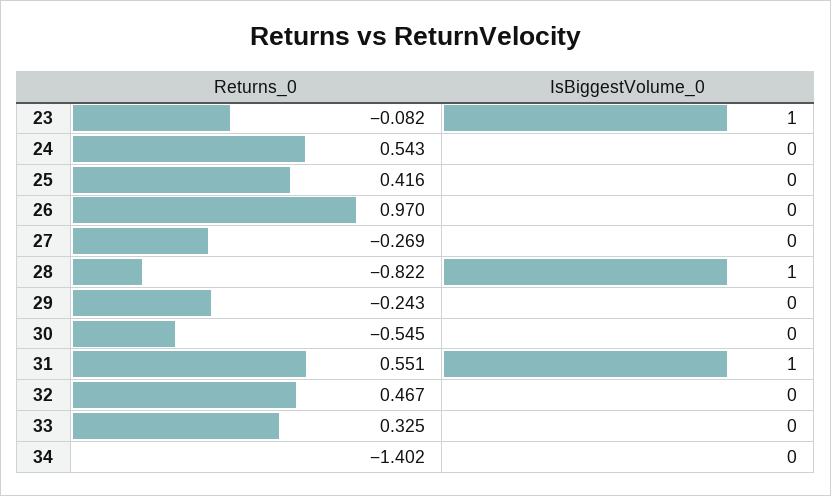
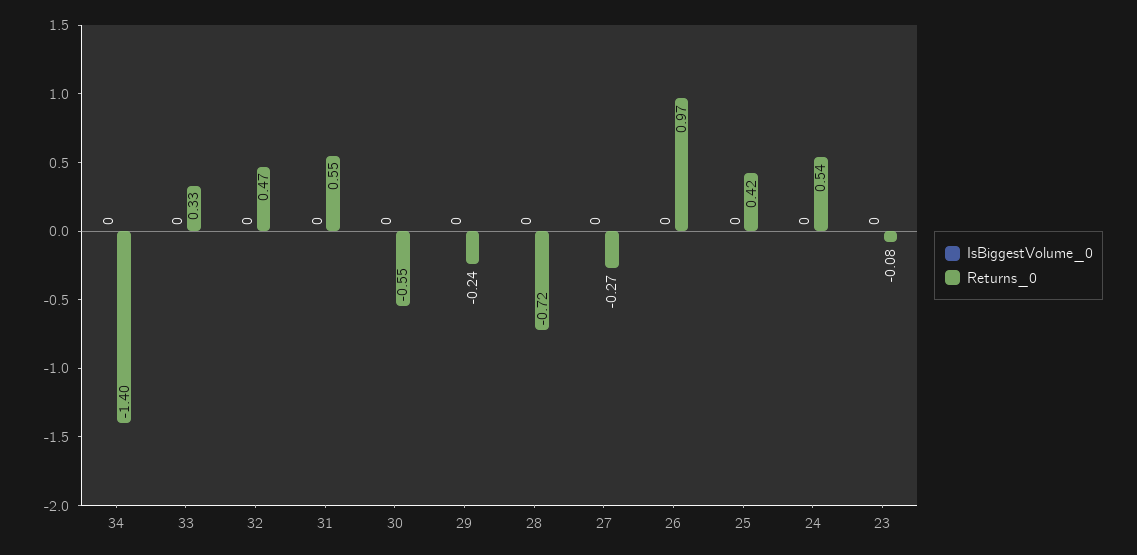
  {
    "Returns_0": {
      "23": -0.082,
      "24": 0.543,
      "25": 0.416,
      "26": 0.97,
      "27": -0.269,
-     "28": -0.822,
+     "28": -0.72,
      "29": -0.243,
      "30": -0.545,
      "31": 0.551,
      "32": 0.467,
      "33": 0.325,
      "34": -1.402
    },
    "IsBiggestVolume_0": {
-     "23": 1,
+     "23": 0,
      "24": 0,
      "25": 0,
      "26": 0,
      "27": 0,
-     "28": 1,
+     "28": 0,
      "29": 0,
      "30": 0,
-     "31": 1,
+     "31": 0,
      "32": 0,
      "33": 0,
      "34": 0
    }
  }

